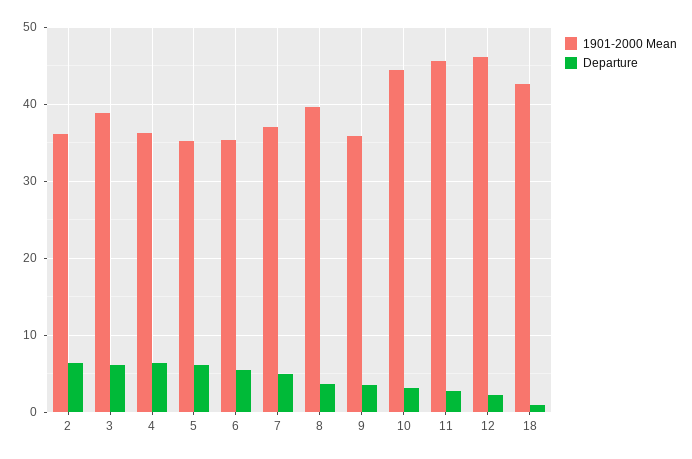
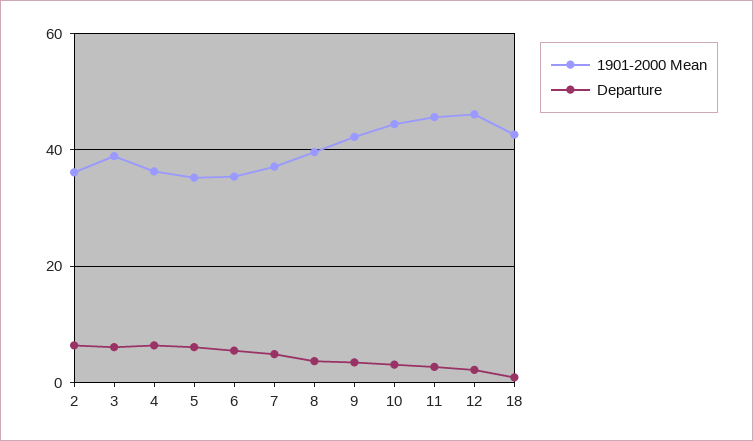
  {
    "1901-2000 Mean": {
      "2": 36,
      "3": 39,
      "4": 36,
      "5": 35,
      "6": 35,
      "7": 37,
      "8": 40,
-     "9": 36,
+     "9": 42,
      "10": 44,
      "11": 46,
      "12": 46,
      "18": 43
    },
    "Departure": {
      "2": 6,
      "3": 6,
      "4": 6,
      "5": 6,
      "6": 6,
      "7": 5,
      "8": 4,
      "9": 4,
      "10": 3,
      "11": 3,
      "12": 2,
      "18": 1
    }
  }

